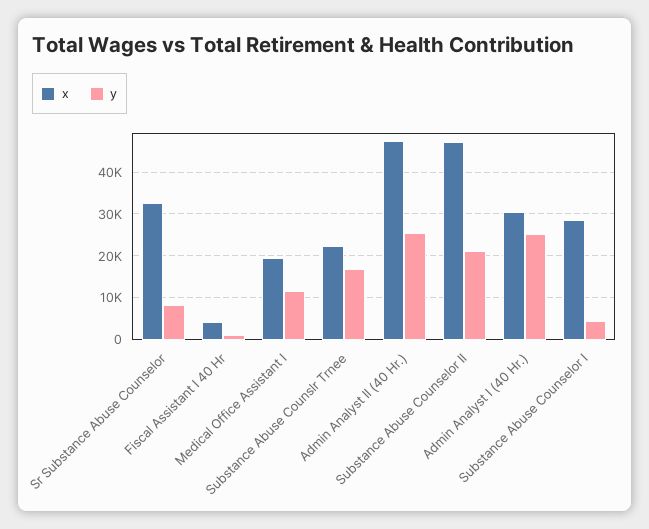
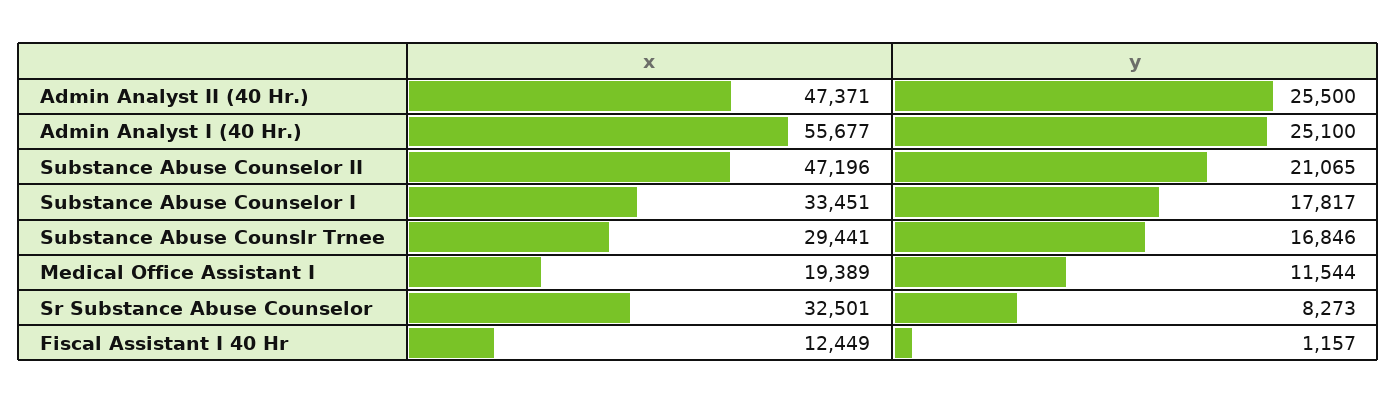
  {
    "x": {
      "Sr Substance Abuse Counselor": 32501,
-     "Fiscal Assistant I 40 Hr": 4000,
+     "Fiscal Assistant I 40 Hr": 12449,
      "Medical Office Assistant I": 19389,
-     "Substance Abuse Counslr Trnee": 22000,
+     "Substance Abuse Counslr Trnee": 29441,
      "Admin Analyst II (40 Hr.)": 47371,
      "Substance Abuse Counselor II": 47196,
-     "Admin Analyst I (40 Hr.)": 30000,
+     "Admin Analyst I (40 Hr.)": 55677,
-     "Substance Abuse Counselor I": 28000
+     "Substance Abuse Counselor I": 33451
    },
    "y": {
      "Sr Substance Abuse Counselor": 8273,
      "Fiscal Assistant I 40 Hr": 1157,
      "Medical Office Assistant I": 11544,
      "Substance Abuse Counslr Trnee": 16846,
      "Admin Analyst II (40 Hr.)": 25500,
      "Substance Abuse Counselor II": 21065,
      "Admin Analyst I (40 Hr.)": 25100,
-     "Substance Abuse Counselor I": 4000
+     "Substance Abuse Counselor I": 17817
    }
  }

